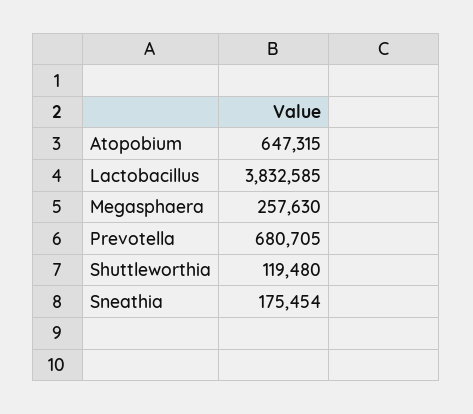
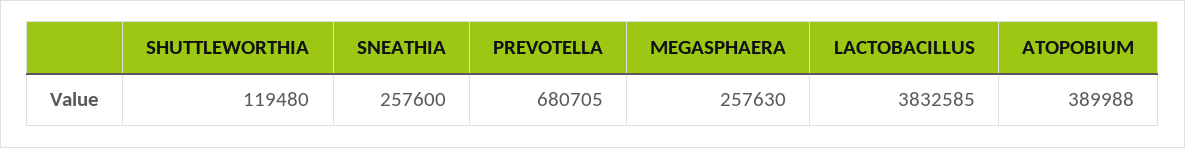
  {
-   "Atopobium": 647315,
+   "Atopobium": 389988,
    "Lactobacillus": 3832585,
    "Megasphaera": 257630,
    "Prevotella": 680705,
    "Shuttleworthia": 119480,
-   "Sneathia": 175454
+   "Sneathia": 257600
  }

